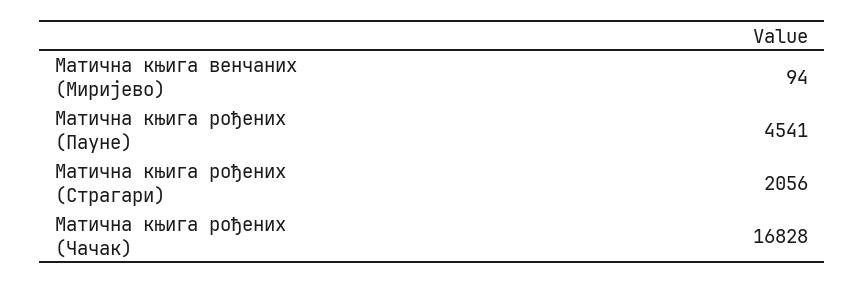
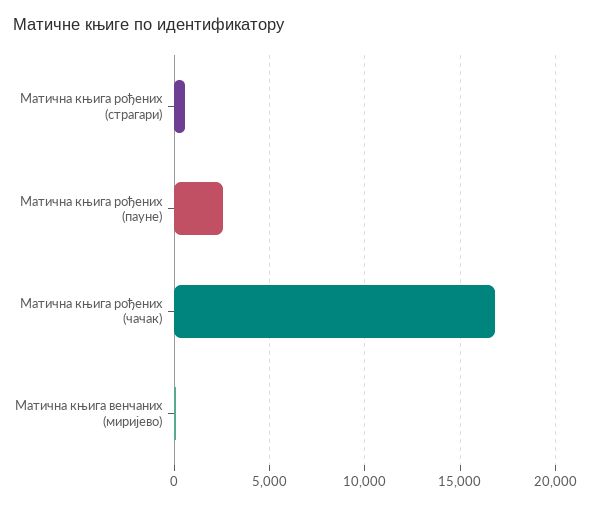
  {
    "Матична књига венчаних (Миријево)": 94,
-   "Матична књига рођених (Пауне)": 4541,
+   "Матична књига рођених (Пауне)": 2500,
-   "Матична књига рођених (Страгари)": 2056,
+   "Матична књига рођених (Страгари)": 500,
    "Матична књига рођених (Чачак)": 16828
  }

